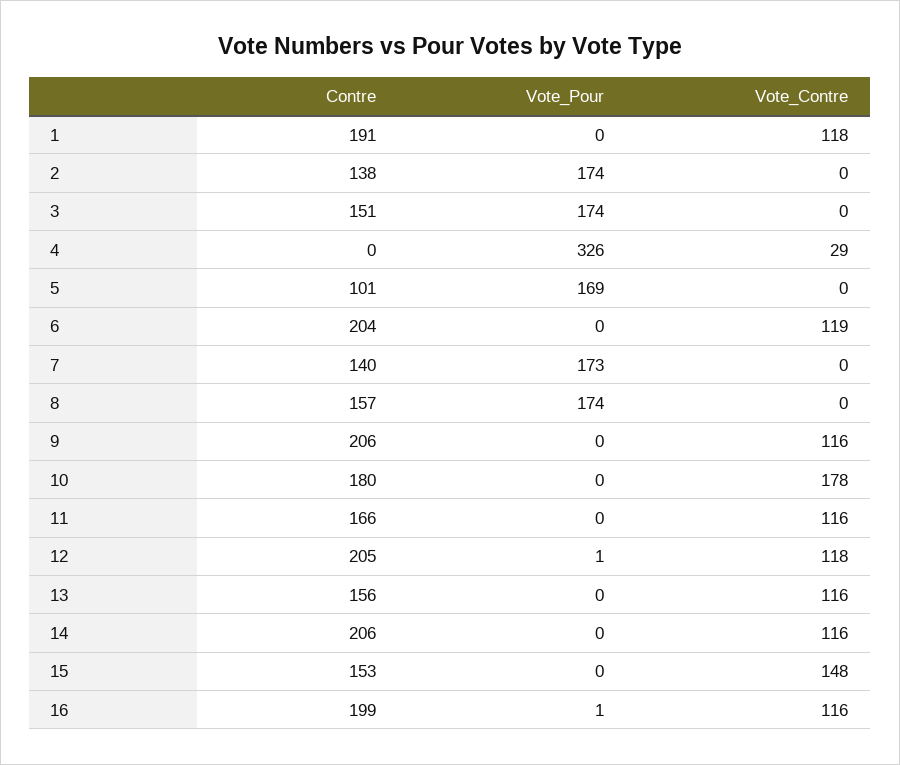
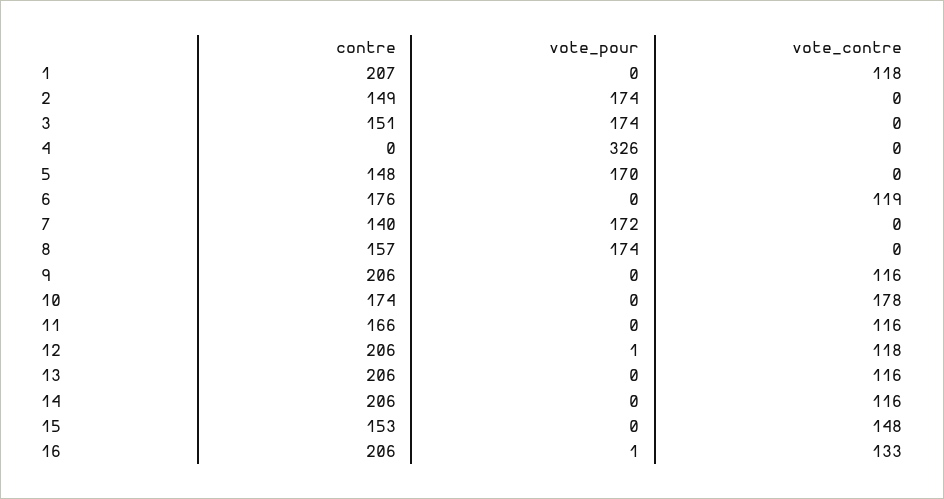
  {
    "Contre": {
-     "1": 191,
+     "1": 207,
-     "2": 138,
+     "2": 149,
      "3": 151,
      "4": 0,
-     "5": 101,
+     "5": 148,
-     "6": 204,
+     "6": 176,
      "7": 140,
      "8": 157,
      "9": 206,
-     "10": 180,
+     "10": 174,
      "11": 166,
-     "12": 205,
+     "12": 206,
-     "13": 156,
+     "13": 206,
      "14": 206,
      "15": 153,
-     "16": 199
+     "16": 206
    },
    "Vote_Pour": {
      "1": 0,
      "2": 174,
      "3": 174,
      "4": 326,
-     "5": 169,
+     "5": 170,
      "6": 0,
-     "7": 173,
+     "7": 172,
      "8": 174,
      "9": 0,
      "10": 0,
      "11": 0,
      "12": 1,
      "13": 0,
      "14": 0,
      "15": 0,
      "16": 1
    },
    "Vote_Contre": {
      "1": 118,
      "2": 0,
      "3": 0,
-     "4": 29,
+     "4": 0,
      "5": 0,
      "6": 119,
      "7": 0,
      "8": 0,
      "9": 116,
      "10": 178,
      "11": 116,
      "12": 118,
      "13": 116,
      "14": 116,
      "15": 148,
-     "16": 116
+     "16": 133
    }
  }

